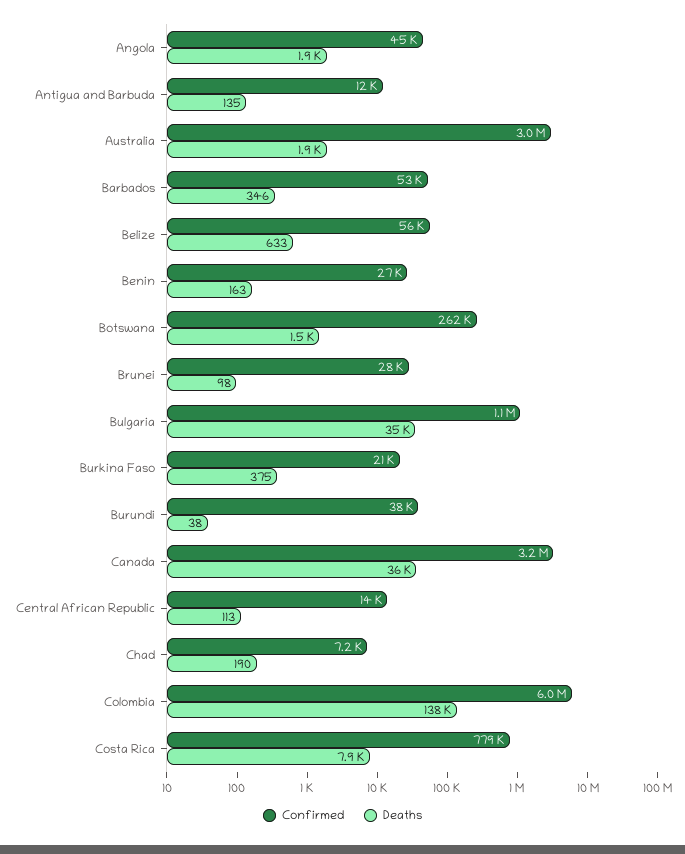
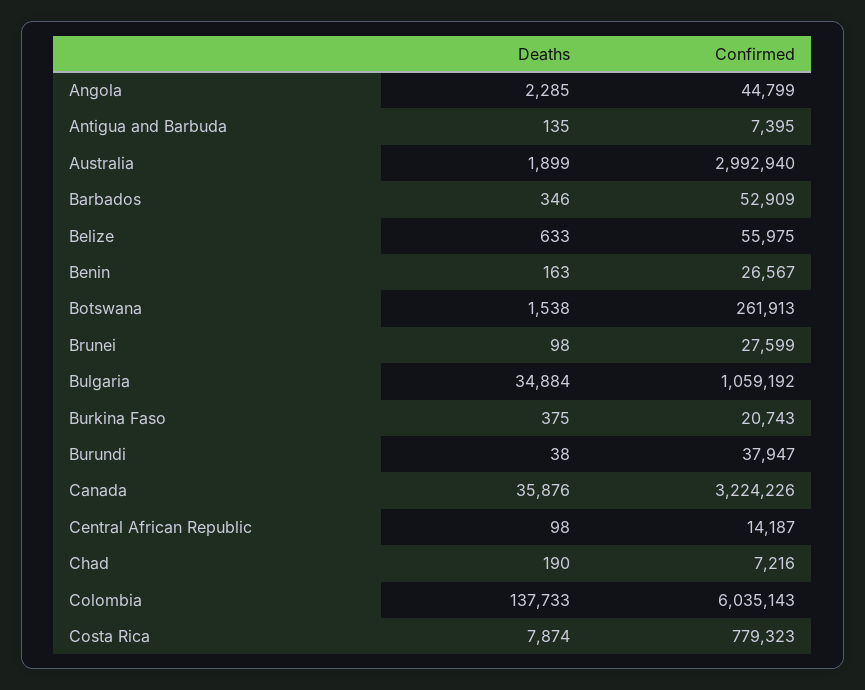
  {
    "Confirmed": {
      "Angola": 44799,
-     "Antigua and Barbuda": 12000,
+     "Antigua and Barbuda": 7395,
      "Australia": 2992940,
      "Barbados": 52909,
      "Belize": 55975,
      "Benin": 26567,
      "Botswana": 261913,
      "Brunei": 27599,
      "Bulgaria": 1059192,
      "Burkina Faso": 20743,
      "Burundi": 37947,
      "Canada": 3224226,
      "Central African Republic": 14187,
      "Chad": 7216,
      "Colombia": 6035143,
      "Costa Rica": 779323
    },
    "Deaths": {
-     "Angola": 1900,
+     "Angola": 2285,
      "Antigua and Barbuda": 135,
      "Australia": 1899,
      "Barbados": 346,
      "Belize": 633,
      "Benin": 163,
      "Botswana": 1538,
      "Brunei": 98,
      "Bulgaria": 34884,
      "Burkina Faso": 375,
      "Burundi": 38,
      "Canada": 35876,
-     "Central African Republic": 113,
+     "Central African Republic": 98,
      "Chad": 190,
      "Colombia": 137733,
      "Costa Rica": 7874
    }
  }

